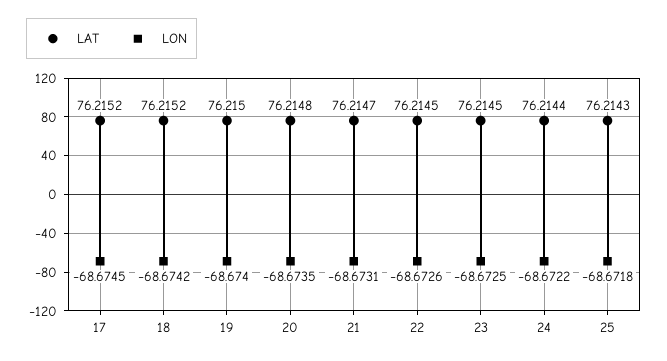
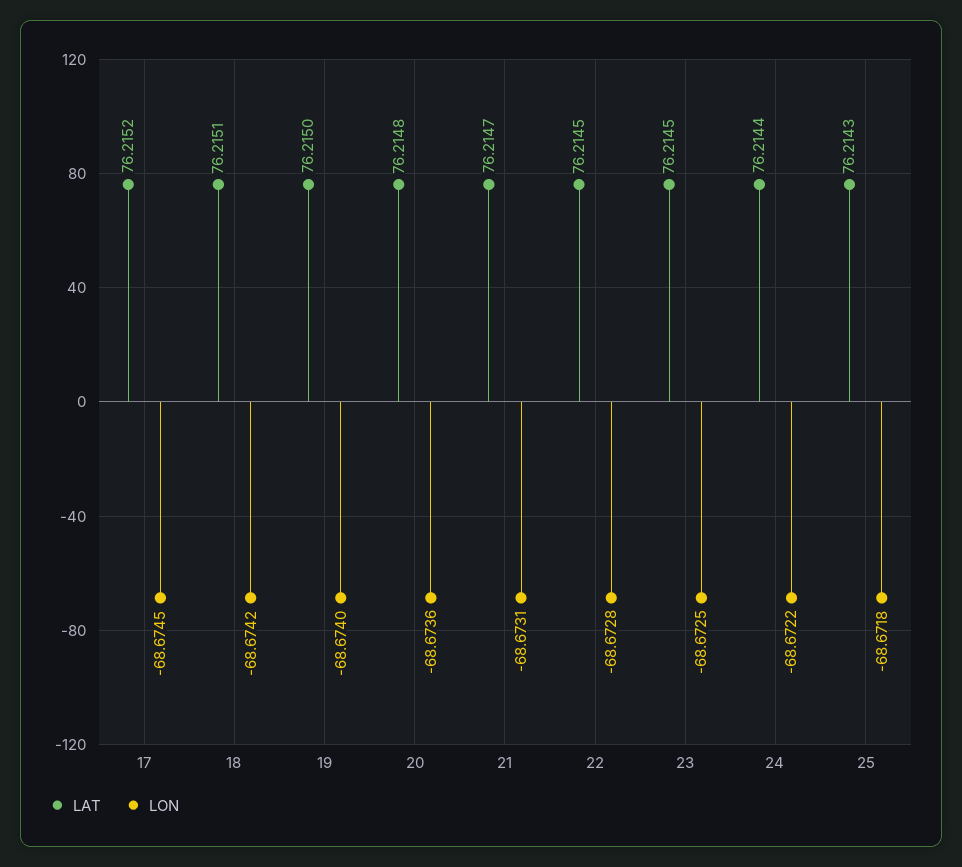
  {
    "LAT": {
      "17": 76.2152,
-     "18": 76.2152,
+     "18": 76.2151,
      "19": 76.215,
      "20": 76.2148,
      "21": 76.2147,
      "22": 76.2145,
      "23": 76.2145,
      "24": 76.2144,
      "25": 76.2143
    },
    "LON": {
      "17": -68.6745,
      "18": -68.6742,
      "19": -68.674,
-     "20": -68.6735,
+     "20": -68.6736,
      "21": -68.6731,
-     "22": -68.6726,
+     "22": -68.6728,
      "23": -68.6725,
      "24": -68.6722,
      "25": -68.6718
    }
  }

